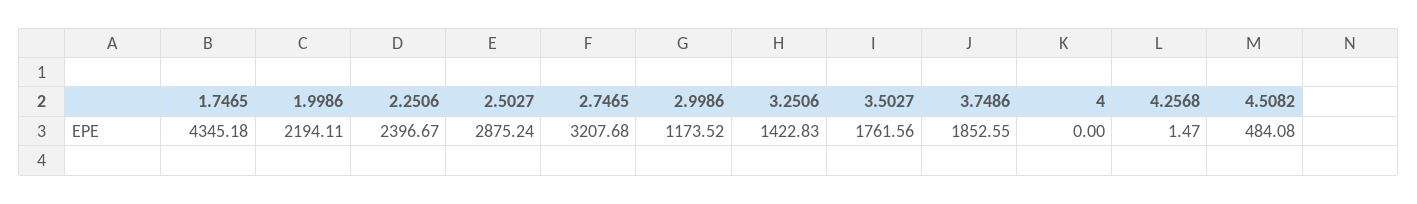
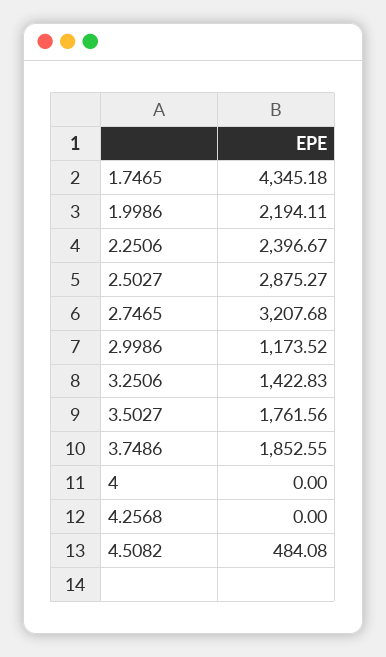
  {
    "1.7465": 4345.18,
    "1.9986": 2194.11,
    "2.2506": 2396.67,
-   "2.5027": 2875.24,
+   "2.5027": 2875.27,
    "2.7465": 3207.68,
    "2.9986": 1173.52,
    "3.2506": 1422.83,
    "3.5027": 1761.56,
    "3.7486": 1852.55,
    "4": 0,
-   "4.2568": 1.47,
+   "4.2568": 0,
    "4.5082": 484.08
  }

